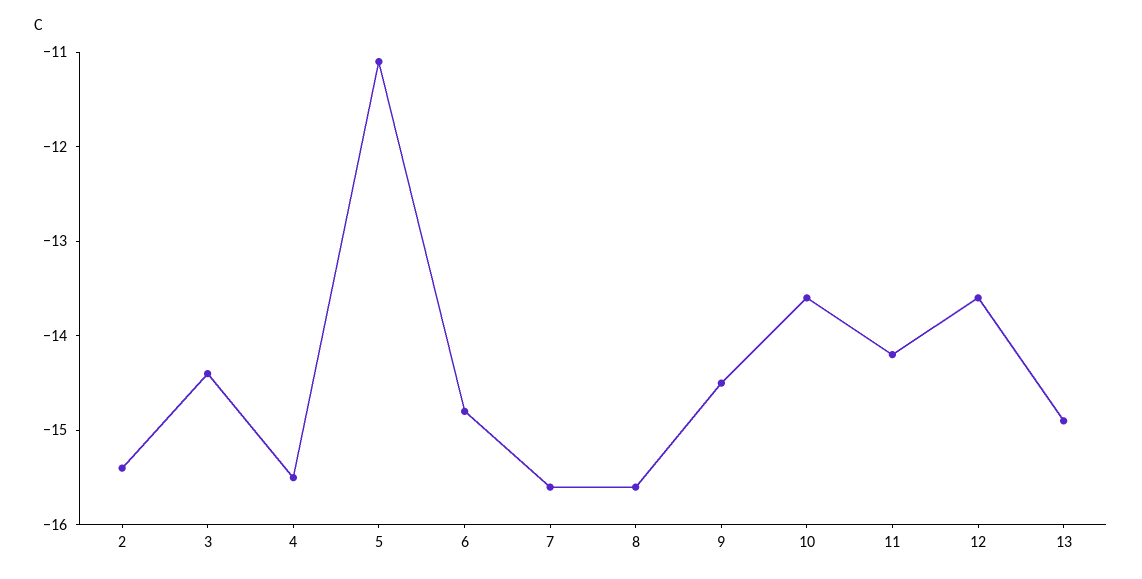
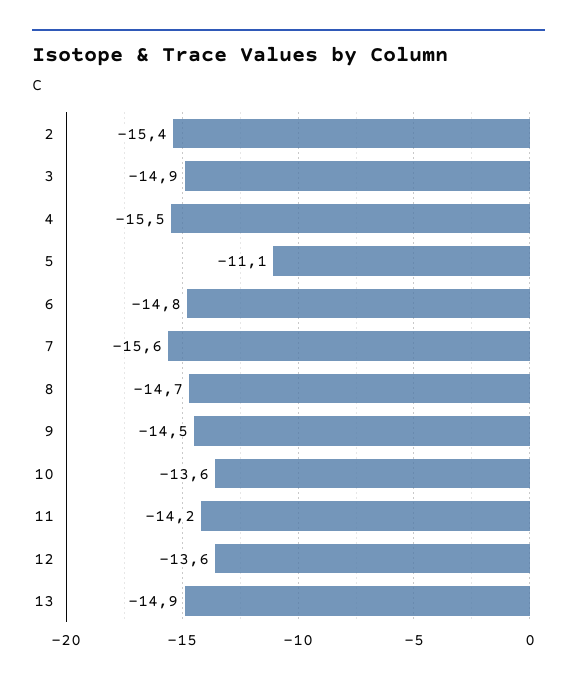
  {
    "2": -15.4,
-   "3": -14.4,
+   "3": -14.9,
    "4": -15.5,
    "5": -11.1,
    "6": -14.8,
    "7": -15.6,
-   "8": -15.6,
+   "8": -14.7,
    "9": -14.5,
    "10": -13.6,
    "11": -14.2,
    "12": -13.6,
    "13": -14.9
  }

